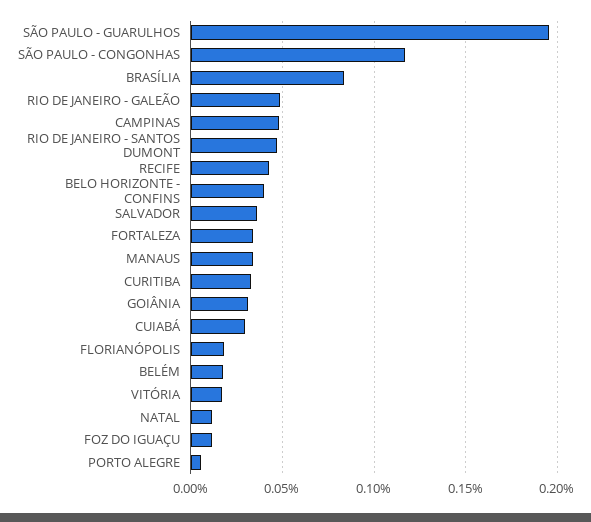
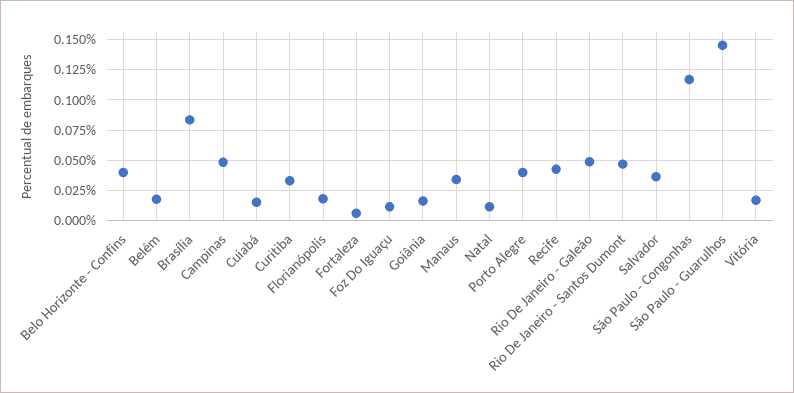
  {
-   "SÃO PAULO - GUARULHOS": 0.195,
+   "SÃO PAULO - GUARULHOS": 0.145,
    "SÃO PAULO - CONGONHAS": 0.115,
    "BRASÍLIA": 0.085,
    "RIO DE JANEIRO - GALEÃO": 0.05,
    "CAMPINAS": 0.05,
    "RIO DE JANEIRO - SANTOS DUMONT": 0.045,
    "RECIFE": 0.045,
    "BELO HORIZONTE - CONFINS": 0.04,
    "SALVADOR": 0.035,
-   "FORTALEZA": 0.035,
+   "FORTALEZA": 0.005,
    "MANAUS": 0.035,
    "CURITIBA": 0.035,
-   "GOIÂNIA": 0.03,
+   "GOIÂNIA": 0.015,
-   "CUIABÁ": 0.03,
+   "CUIABÁ": 0.015,
    "FLORIANÓPOLIS": 0.02,
    "BELÉM": 0.02,
    "VITÓRIA": 0.015,
    "NATAL": 0.01,
    "FOZ DO IGUAÇU": 0.01,
-   "PORTO ALEGRE": 0.005
+   "PORTO ALEGRE": 0.04
  }

